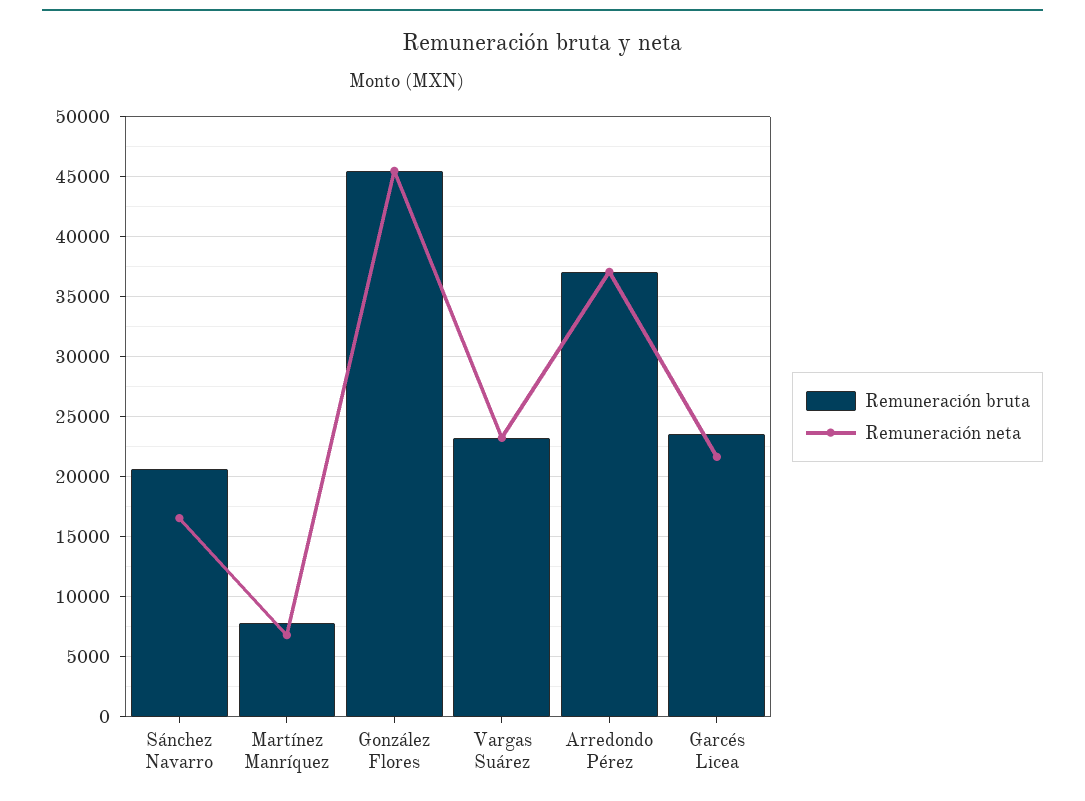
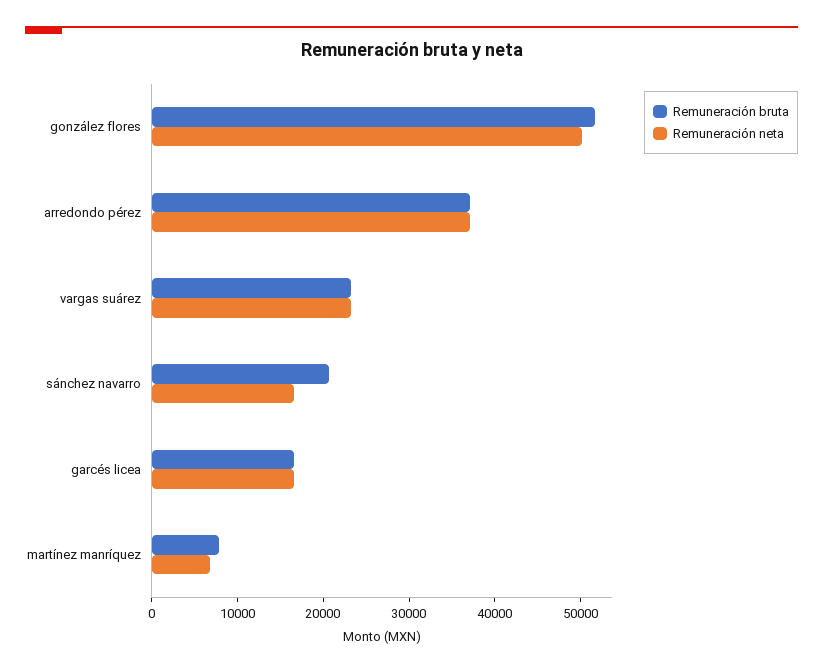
  {
    "Remuneración bruta": {
      "Sánchez Navarro": 20500,
      "Martínez Manríquez": 8000,
-     "González Flores": 45500,
+     "González Flores": 52000,
      "Vargas Suárez": 23000,
      "Arredondo Pérez": 37000,
-     "Garcés Licea": 23500
+     "Garcés Licea": 16000
    },
    "Remuneración neta": {
      "Sánchez Navarro": 16500,
      "Martínez Manríquez": 7000,
-     "González Flores": 45500,
+     "González Flores": 50000,
      "Vargas Suárez": 23000,
      "Arredondo Pérez": 37000,
-     "Garcés Licea": 21500
+     "Garcés Licea": 16000
    }
  }

